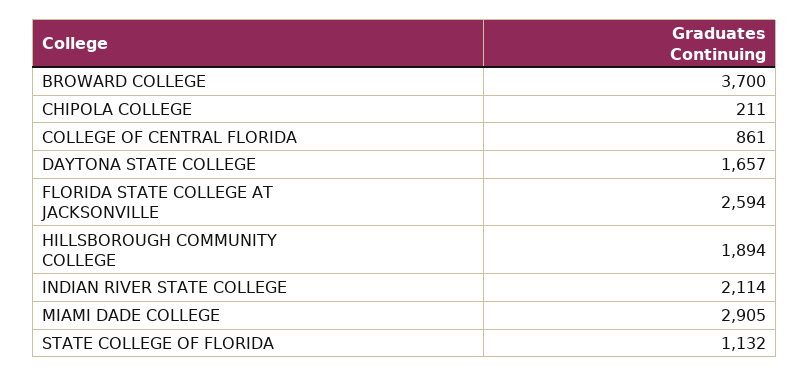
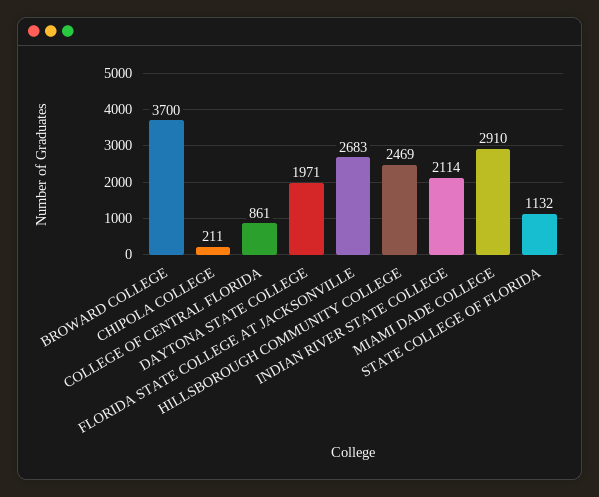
  {
    "BROWARD COLLEGE": 3700,
    "CHIPOLA COLLEGE": 211,
    "COLLEGE OF CENTRAL FLORIDA": 861,
-   "DAYTONA STATE COLLEGE": 1657,
+   "DAYTONA STATE COLLEGE": 1971,
-   "FLORIDA STATE COLLEGE AT JACKSONVILLE": 2594,
+   "FLORIDA STATE COLLEGE AT JACKSONVILLE": 2683,
-   "HILLSBOROUGH COMMUNITY COLLEGE": 1894,
+   "HILLSBOROUGH COMMUNITY COLLEGE": 2469,
    "INDIAN RIVER STATE COLLEGE": 2114,
-   "MIAMI DADE COLLEGE": 2905,
+   "MIAMI DADE COLLEGE": 2910,
    "STATE COLLEGE OF FLORIDA": 1132
  }

